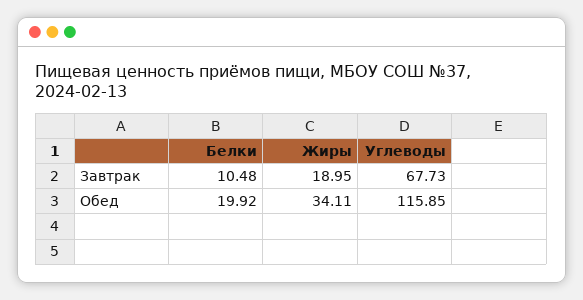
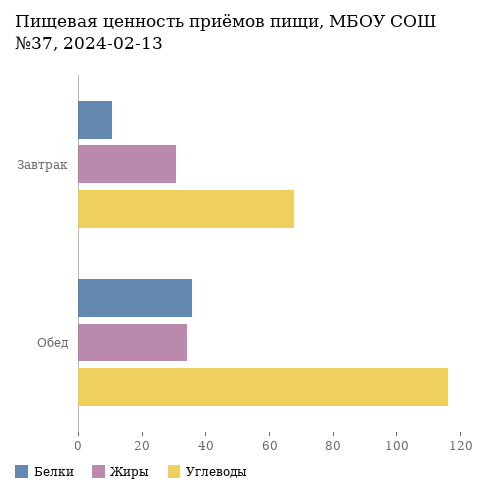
  {
    "Белки": {
      "Завтрак": 10.48,
-     "Обед": 19.92
+     "Обед": 35
    },
    "Жиры": {
-     "Завтрак": 18.95,
+     "Завтрак": 30,
      "Обед": 34.11
    },
    "Углеводы": {
      "Завтрак": 67.73,
      "Обед": 115.85
    }
  }

